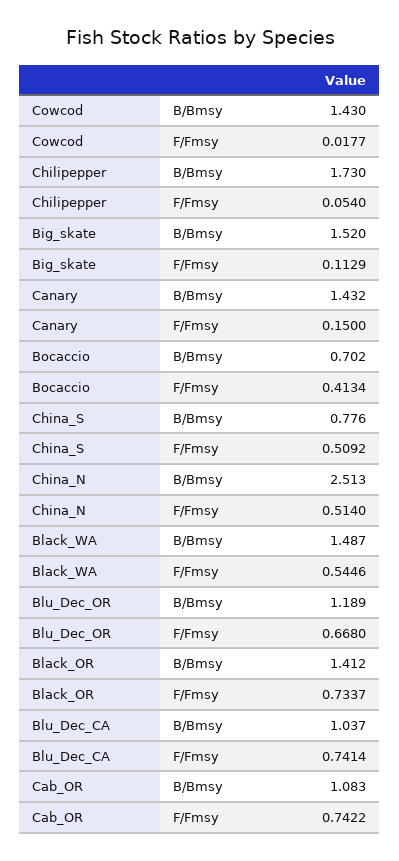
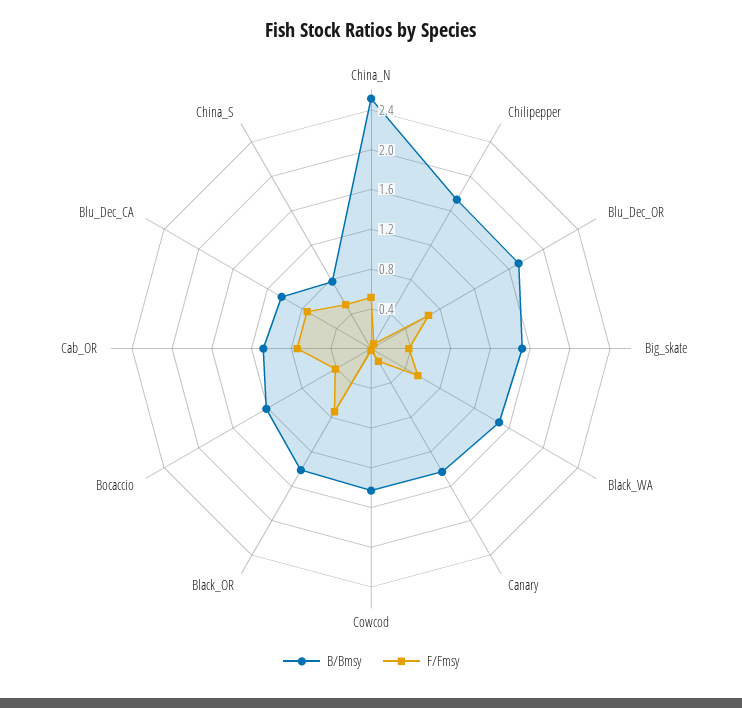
  {
    "B/Bmsy": {
      "Cowcod": 1.43,
      "Chilipepper": 1.73,
      "Big_skate": 1.52,
      "Canary": 1.432,
-     "Bocaccio": 0.702,
+     "Bocaccio": 1.2,
      "China_S": 0.776,
      "China_N": 2.513,
      "Black_WA": 1.487,
-     "Blu_Dec_OR": 1.189,
+     "Blu_Dec_OR": 1.7,
      "Black_OR": 1.412,
      "Blu_Dec_CA": 1.037,
      "Cab_OR": 1.083
    },
    "F/Fmsy": {
      "Cowcod": 0.0177,
      "Chilipepper": 0.054,
-     "Big_skate": 0.1129,
+     "Big_skate": 0.4,
      "Canary": 0.15,
      "Bocaccio": 0.4134,
      "China_S": 0.5092,
      "China_N": 0.514,
      "Black_WA": 0.5446,
      "Blu_Dec_OR": 0.668,
      "Black_OR": 0.7337,
      "Blu_Dec_CA": 0.7414,
      "Cab_OR": 0.7422
    }
  }

